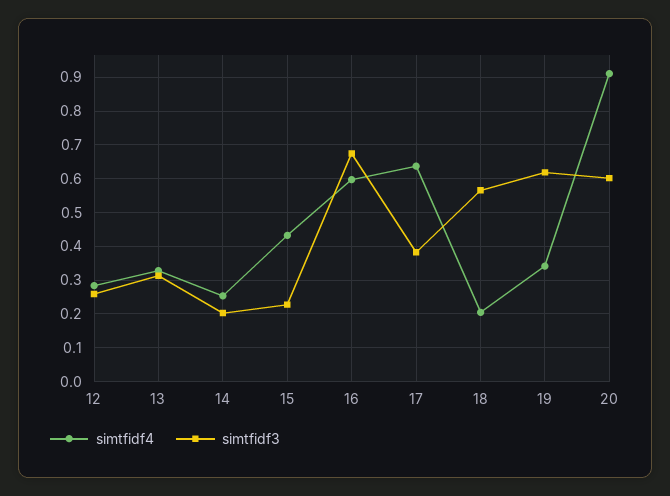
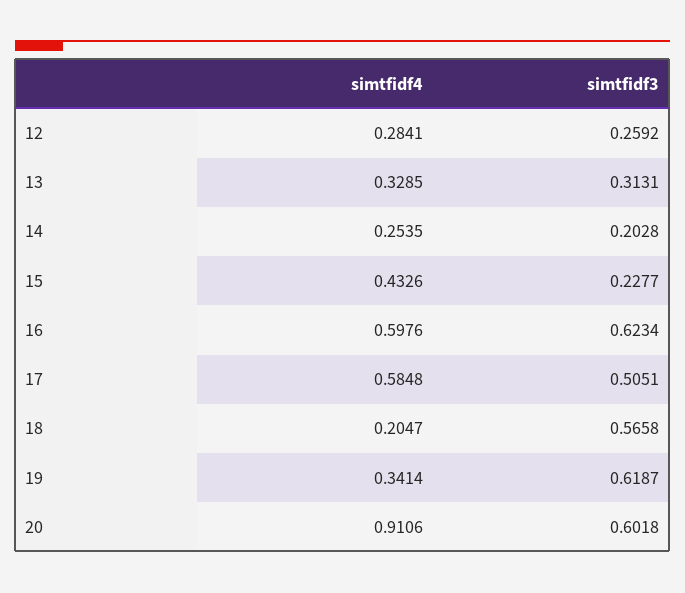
  {
    "simtfidf4": {
      "12": 0.2841,
      "13": 0.3285,
      "14": 0.2535,
      "15": 0.4326,
      "16": 0.5976,
-     "17": 0.64,
+     "17": 0.5848,
      "18": 0.2047,
      "19": 0.3414,
      "20": 0.9106
    },
    "simtfidf3": {
      "12": 0.2592,
      "13": 0.3131,
      "14": 0.2028,
      "15": 0.2277,
-     "16": 0.68,
+     "16": 0.6234,
-     "17": 0.38,
+     "17": 0.5051,
      "18": 0.5658,
      "19": 0.6187,
      "20": 0.6018
    }
  }

